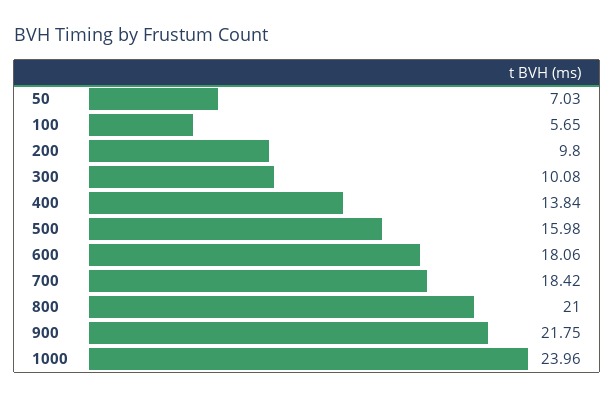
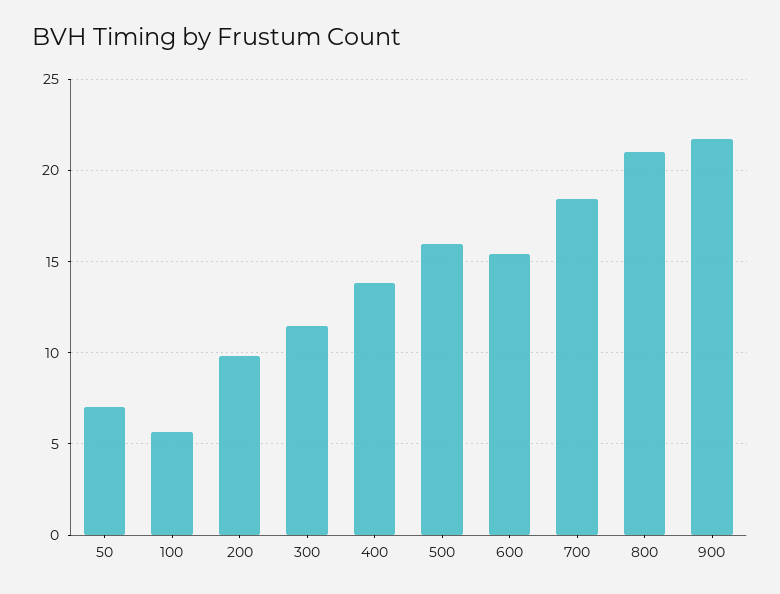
  {
    "50": 7.03,
    "100": 5.65,
    "200": 9.8,
-   "300": 10.08,
+   "300": 11.5,
    "400": 13.84,
    "500": 15.98,
-   "600": 18.06,
+   "600": 15.5,
    "700": 18.42,
    "800": 21,
-   "900": 21.75,
+   "900": 21.75
-   "1000": 23.96
  }

